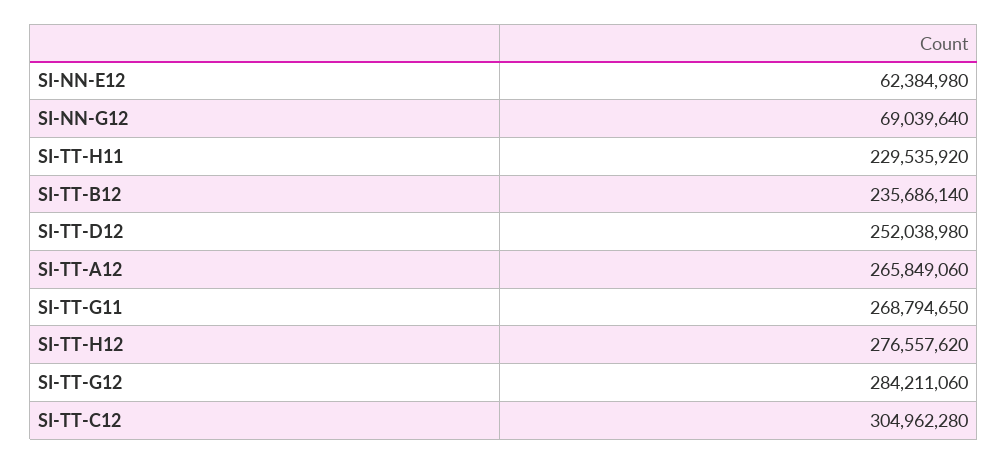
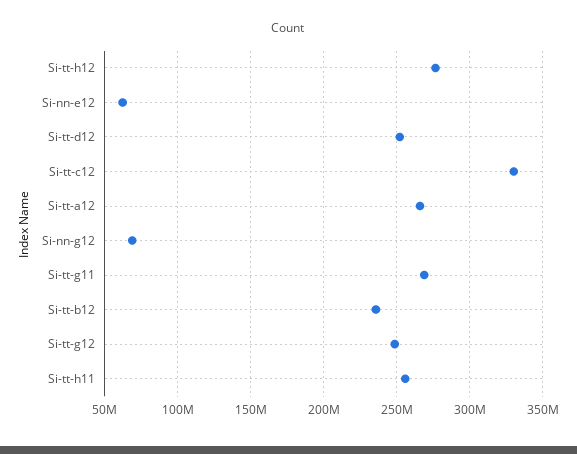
  {
    "SI-NN-E12": 62384980,
    "SI-NN-G12": 69039640,
-   "SI-TT-H11": 229535920,
+   "SI-TT-H11": 255000000,
    "SI-TT-B12": 235686140,
    "SI-TT-D12": 252038980,
    "SI-TT-A12": 265849060,
    "SI-TT-G11": 268794650,
    "SI-TT-H12": 276557620,
-   "SI-TT-G12": 284211060,
+   "SI-TT-G12": 250000000,
-   "SI-TT-C12": 304962280
+   "SI-TT-C12": 330000000
  }

